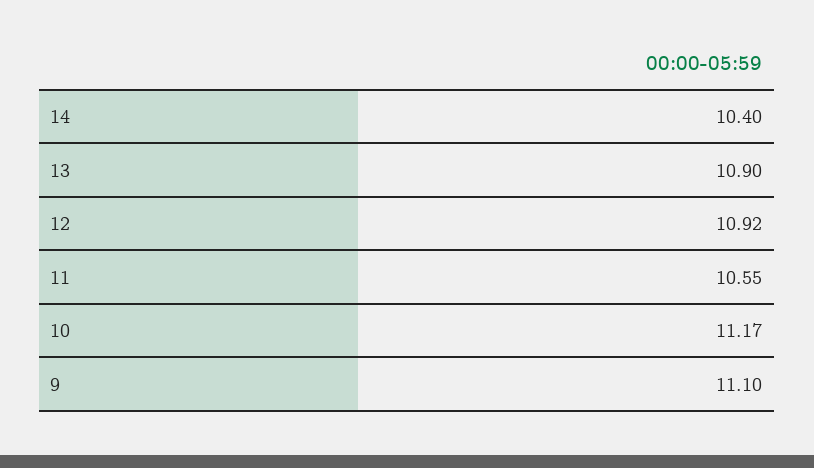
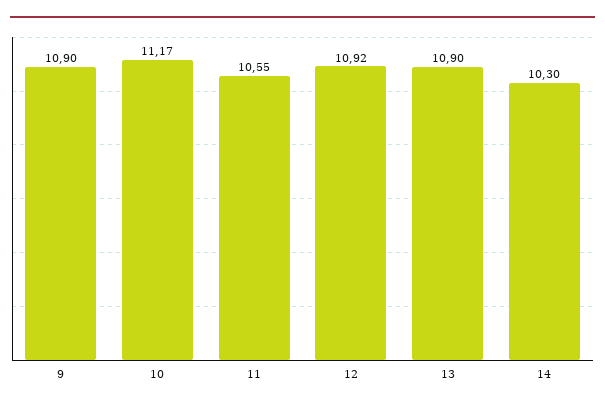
  {
-   "14": 10.4,
+   "14": 10.3,
    "13": 10.9,
    "12": 10.92,
    "11": 10.55,
    "10": 11.17,
-   "9": 11.1
+   "9": 10.9
  }

